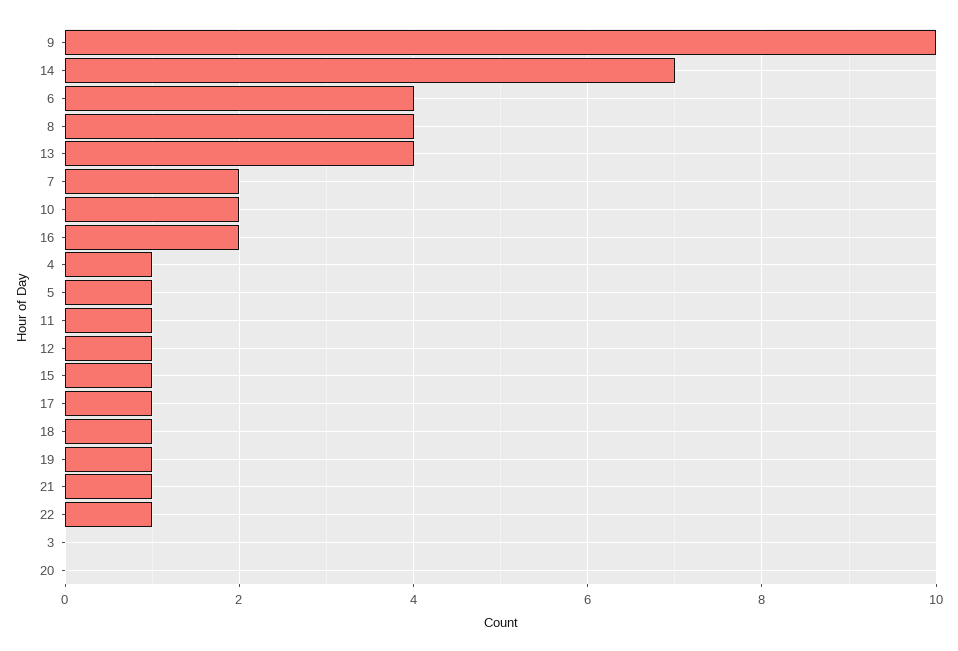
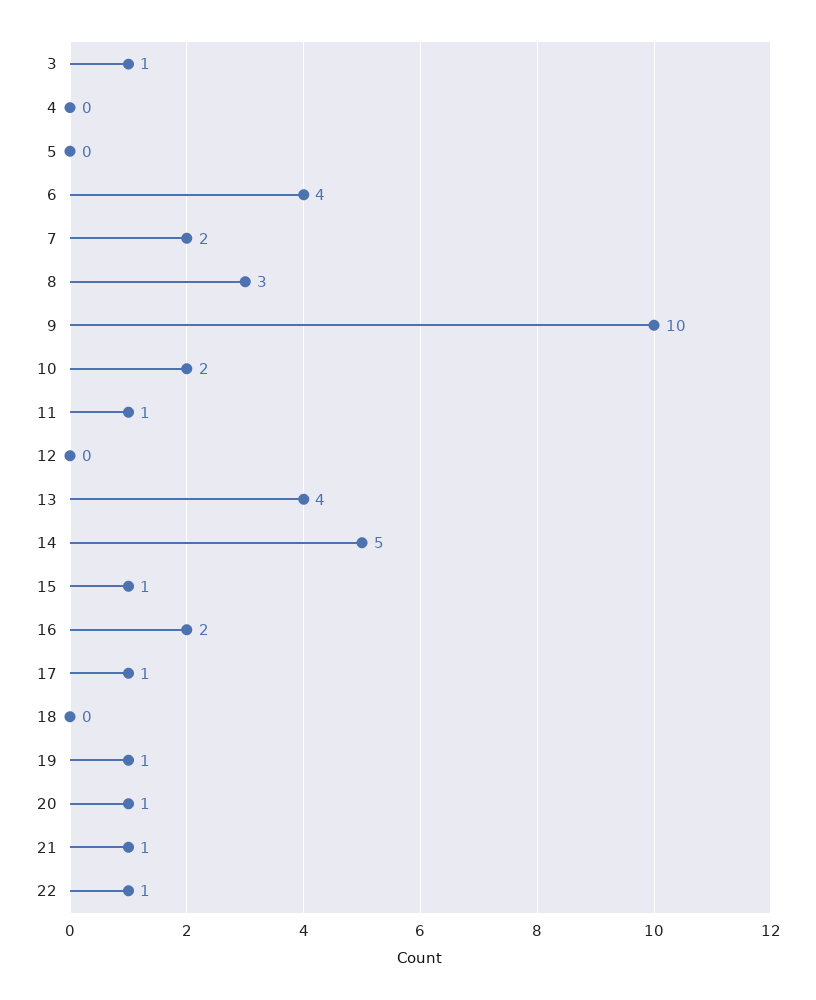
  {
    "9": 10,
-   "14": 7,
+   "14": 5,
    "6": 4,
-   "8": 4,
+   "8": 3,
    "13": 4,
    "7": 2,
    "10": 2,
    "16": 2,
-   "4": 1,
+   "4": 0,
-   "5": 1,
+   "5": 0,
    "11": 1,
-   "12": 1,
+   "12": 0,
    "15": 1,
    "17": 1,
-   "18": 1,
+   "18": 0,
    "19": 1,
    "21": 1,
    "22": 1,
-   "3": 0,
+   "3": 1,
-   "20": 0
+   "20": 1
  }

